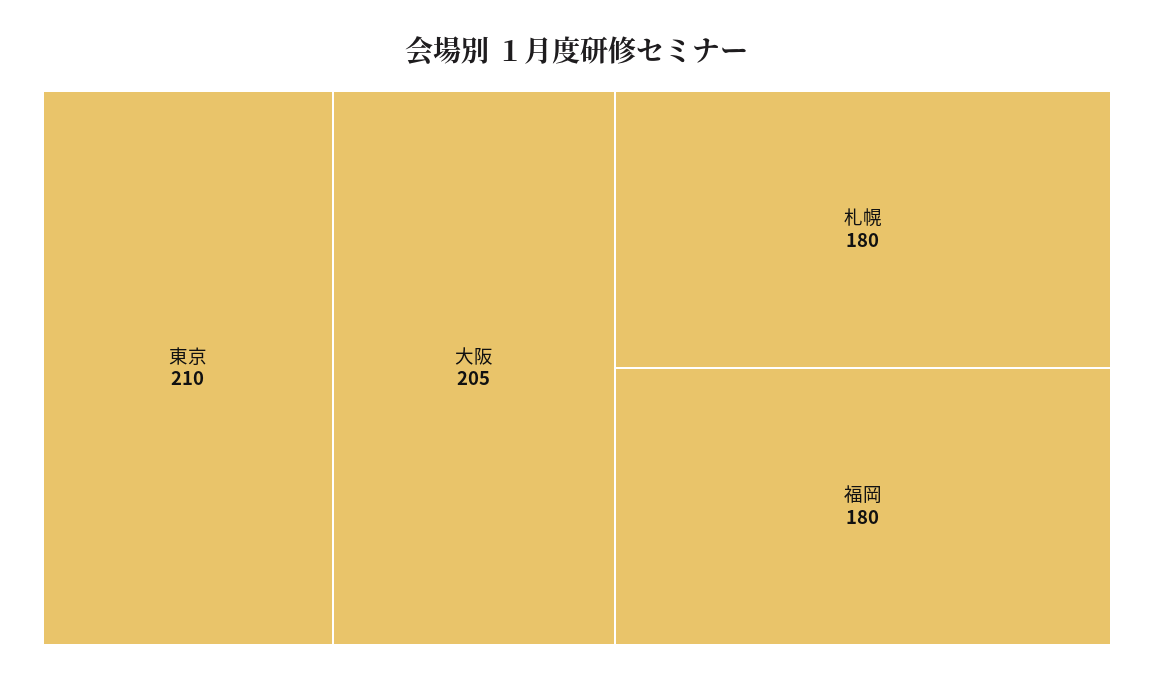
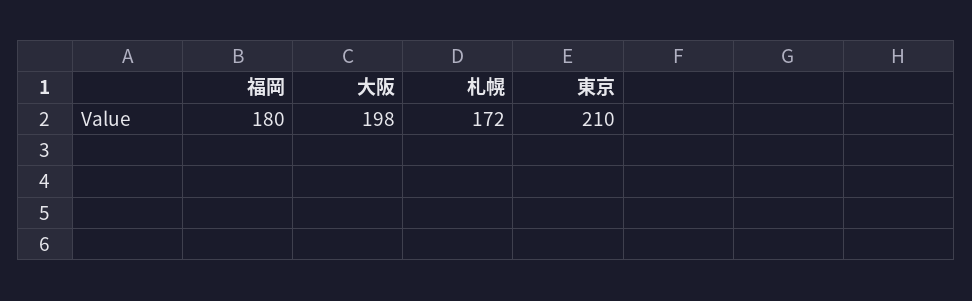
  {
    "東京": 210,
-   "大阪": 205,
+   "大阪": 198,
-   "札幌": 180,
+   "札幌": 172,
    "福岡": 180
  }

